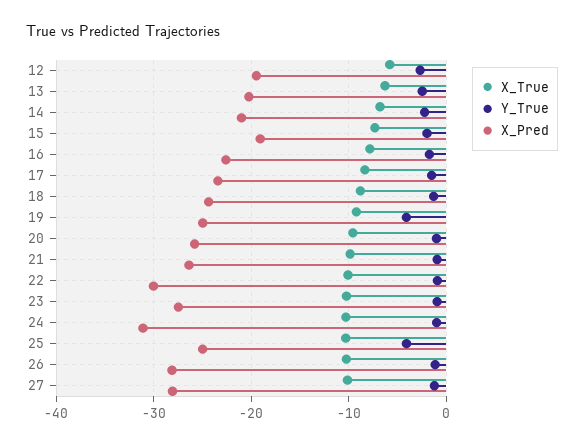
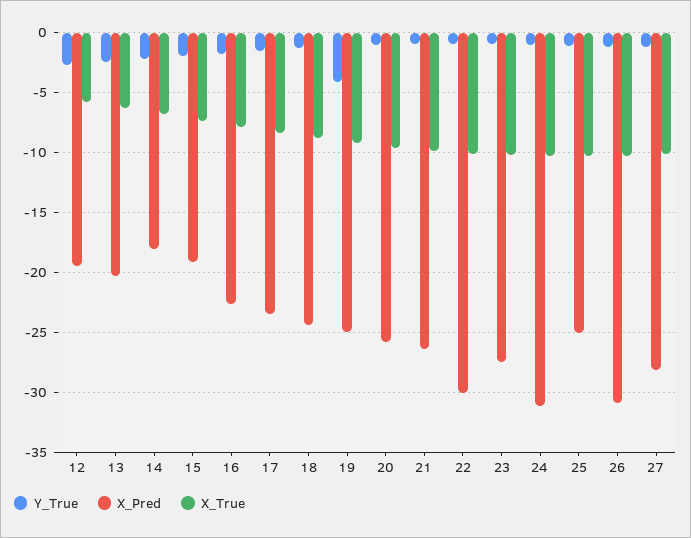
  {
    "X_True": {
      "12": -6,
      "13": -6,
      "14": -7,
      "15": -7,
      "16": -8,
      "17": -8,
      "18": -9,
      "19": -9,
      "20": -10,
      "21": -10,
      "22": -10,
      "23": -10,
      "24": -10,
      "25": -10,
      "26": -10,
      "27": -10
    },
    "Y_True": {
      "12": -3,
      "13": -2,
      "14": -2,
      "15": -2,
      "16": -2,
      "17": -1,
      "18": -1,
      "19": -4,
      "20": -1,
      "21": -1,
      "22": -1,
      "23": -1,
      "24": -1,
-     "25": -4,
+     "25": -1,
      "26": -1,
      "27": -1
    },
    "X_Pred": {
      "12": -19,
      "13": -20,
-     "14": -21,
+     "14": -18,
      "15": -19,
      "16": -23,
      "17": -23,
      "18": -24,
      "19": -25,
      "20": -26,
      "21": -26,
      "22": -30,
      "23": -27,
      "24": -31,
      "25": -25,
-     "26": -28,
+     "26": -31,
      "27": -28
    }
  }

